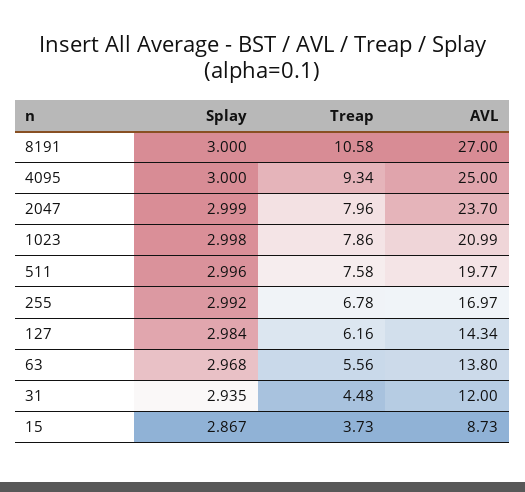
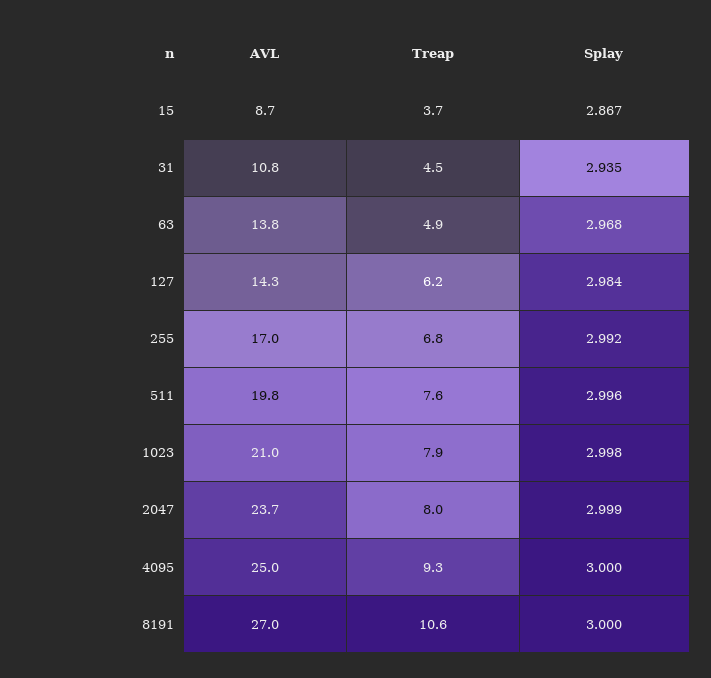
  {
    "Splay": {
      "8191": 3,
      "4095": 3,
      "2047": 2.999,
      "1023": 2.998,
      "511": 2.996,
      "255": 2.992,
      "127": 2.984,
      "63": 2.968,
      "31": 2.935,
      "15": 2.867
    },
    "Treap": {
      "8191": 10.58,
      "4095": 9.34,
      "2047": 7.96,
      "1023": 7.86,
      "511": 7.58,
      "255": 6.78,
      "127": 6.16,
-     "63": 5.56,
+     "63": 4.9,
      "31": 4.48,
      "15": 3.73
    },
    "AVL": {
      "8191": 27,
      "4095": 25,
      "2047": 23.7,
      "1023": 20.99,
      "511": 19.77,
      "255": 16.97,
      "127": 14.34,
      "63": 13.8,
-     "31": 12,
+     "31": 10.8,
      "15": 8.73
    }
  }

